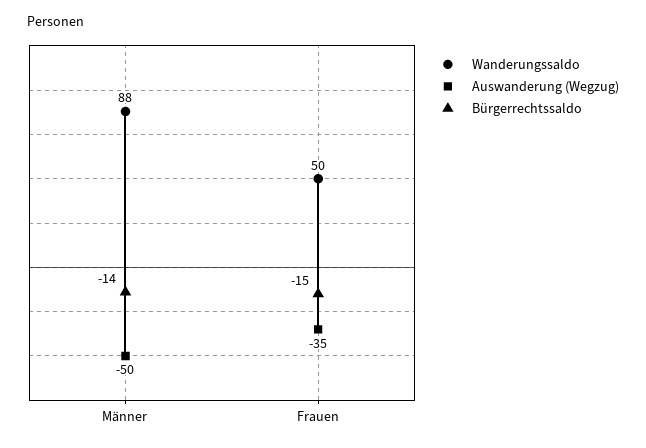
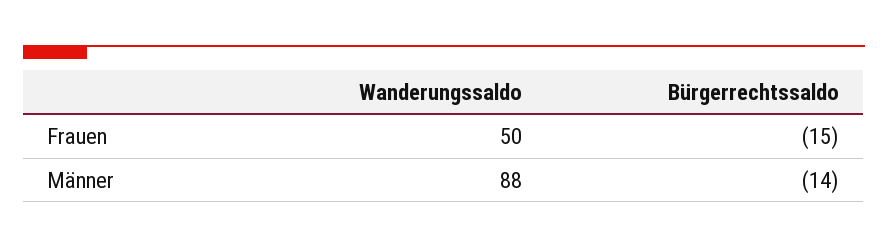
  {
    "Wanderungssaldo": {
      "Männer": 88,
      "Frauen": 50
    },
-   "Auswanderung (Wegzug)": {
-     "Männer": -50,
-     "Frauen": -35
-   },
    "Bürgerrechtssaldo": {
      "Männer": -14,
      "Frauen": -15
    }
  }

